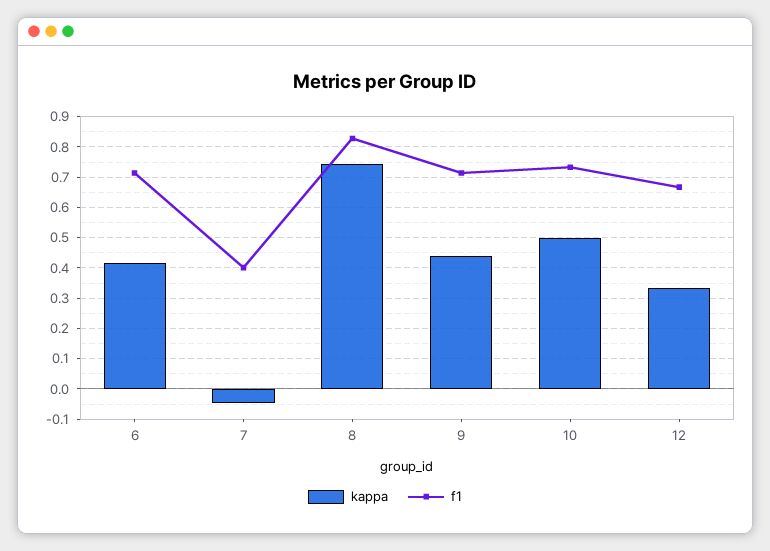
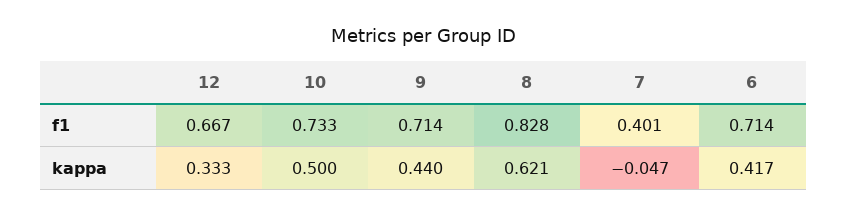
  {
    "kappa": {
      "6": 0.417,
      "7": -0.047,
-     "8": 0.74,
+     "8": 0.621,
      "9": 0.44,
      "10": 0.5,
      "12": 0.333
    },
    "f1": {
      "6": 0.714,
      "7": 0.401,
      "8": 0.828,
      "9": 0.714,
      "10": 0.733,
      "12": 0.667
    }
  }

